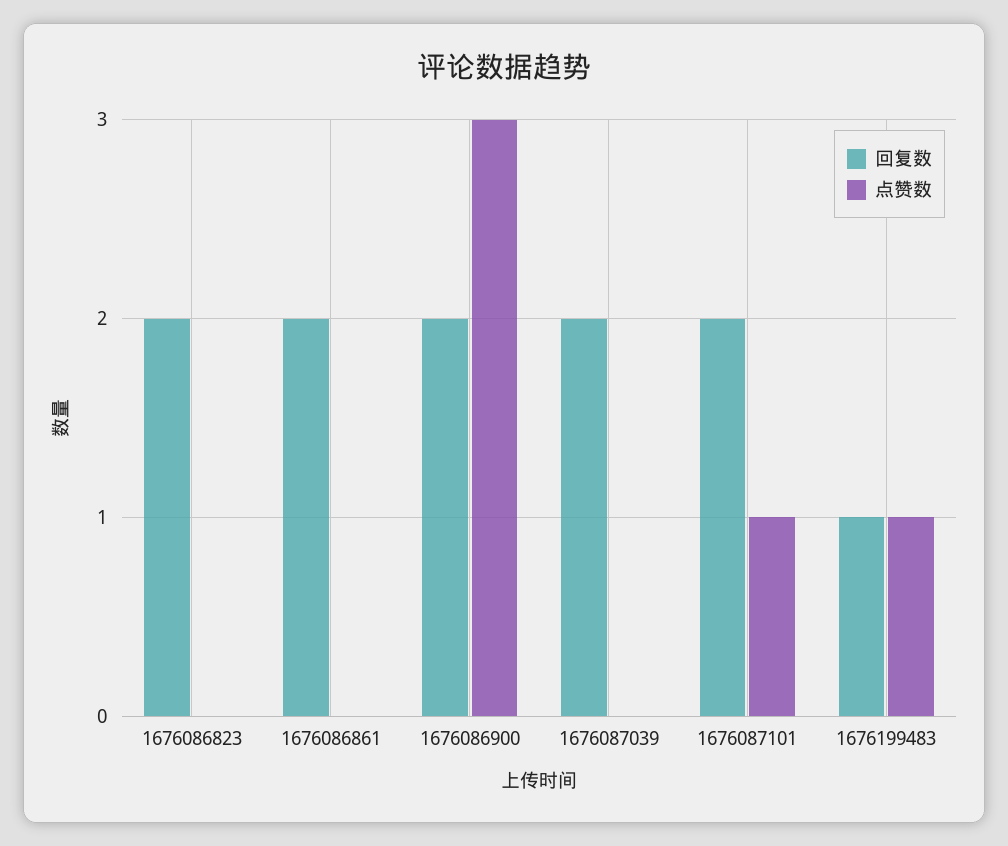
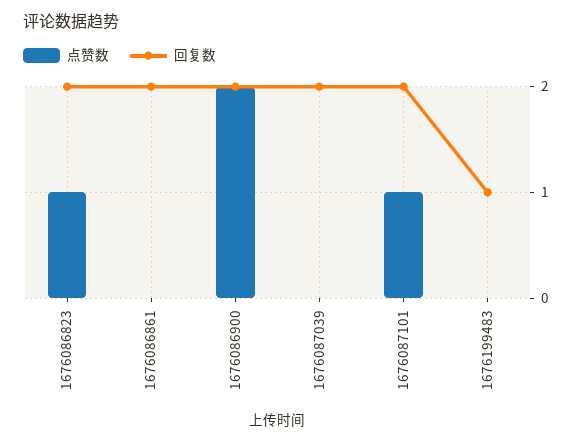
  {
    "回复数": {
      "1676086823": 2,
      "1676086861": 2,
      "1676086900": 2,
      "1676087039": 2,
      "1676087101": 2,
      "1676199483": 1
    },
    "点赞数": {
-     "1676086823": 0,
+     "1676086823": 1,
      "1676086861": 0,
-     "1676086900": 3,
+     "1676086900": 2,
      "1676087039": 0,
      "1676087101": 1,
-     "1676199483": 1
+     "1676199483": 0
    }
  }

